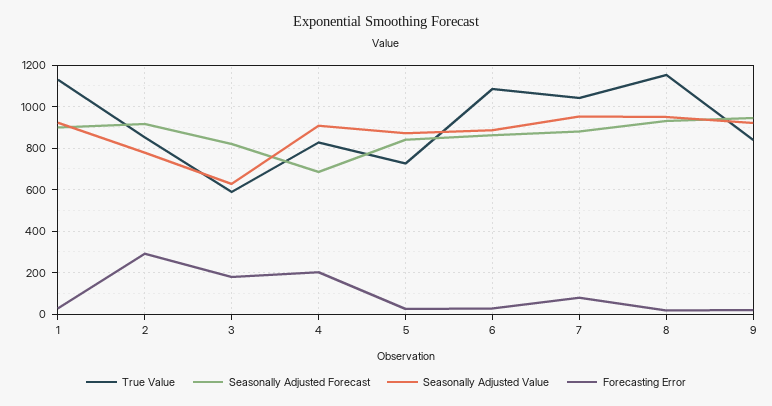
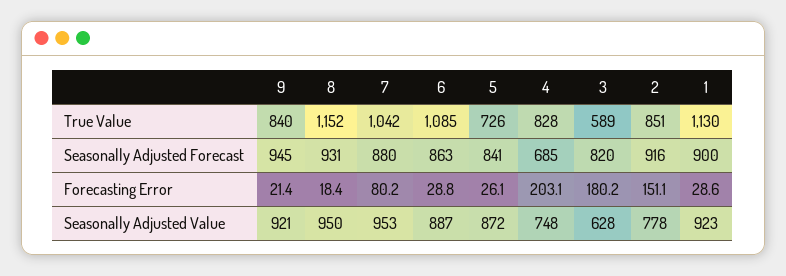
  {
    "True Value": {
      "1": 1130,
      "2": 851,
      "3": 589,
      "4": 828,
      "5": 726,
      "6": 1085,
      "7": 1042,
      "8": 1152,
      "9": 840
    },
    "Seasonally Adjusted Forecast": {
      "1": 900,
      "2": 916,
      "3": 820,
      "4": 685,
      "5": 841,
      "6": 863,
      "7": 880,
      "8": 931,
      "9": 945
    },
    "Seasonally Adjusted Value": {
      "1": 923,
      "2": 778,
      "3": 628,
-     "4": 900,
+     "4": 748,
      "5": 872,
      "6": 887,
      "7": 953,
      "8": 950,
      "9": 921
    },
    "Forecasting Error": {
      "1": 28.6,
-     "2": 300,
+     "2": 151.1,
      "3": 180.2,
      "4": 203.1,
      "5": 26.1,
      "6": 28.8,
      "7": 80.2,
      "8": 18.4,
      "9": 21.4
    }
  }

